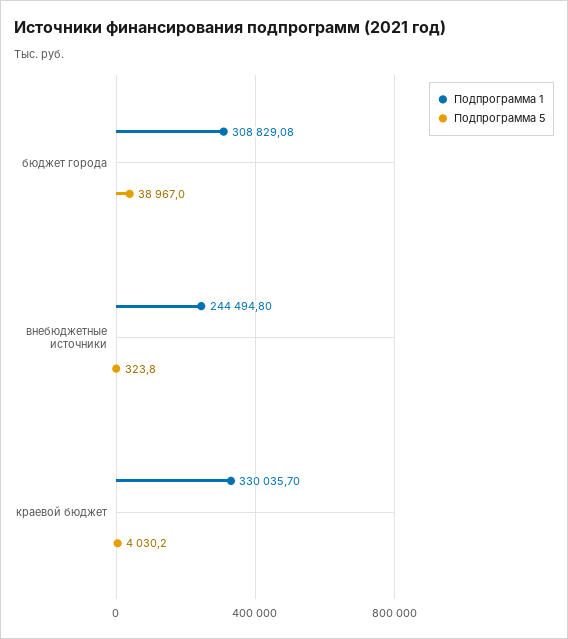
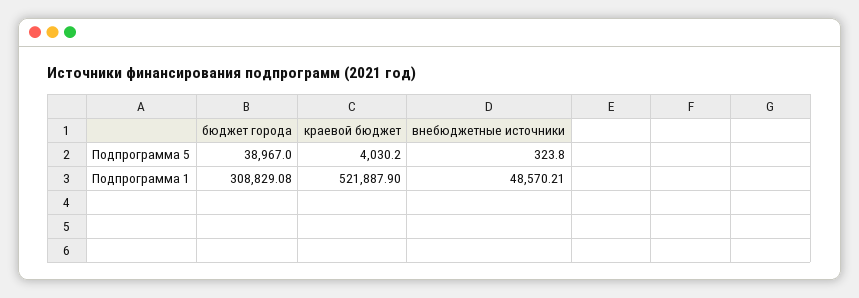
  {
    "Подпрограмма 1": {
      "бюджет города": 308829.08,
-     "внебюджетные источники": 244494.8,
+     "внебюджетные источники": 48570.21,
-     "краевой бюджет": 330035.7
+     "краевой бюджет": 521887.9
    },
    "Подпрограмма 5": {
      "бюджет города": 38967,
      "внебюджетные источники": 323.8,
      "краевой бюджет": 4030.2
    }
  }

